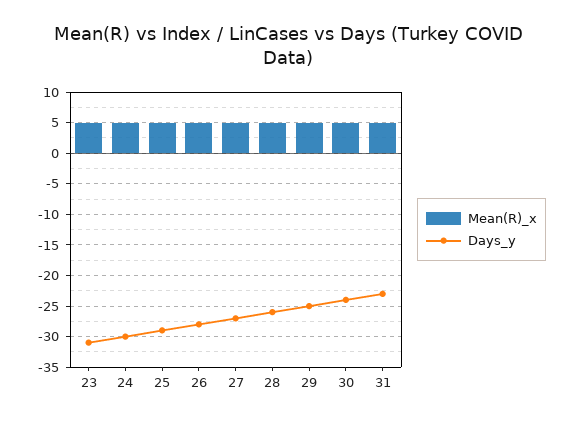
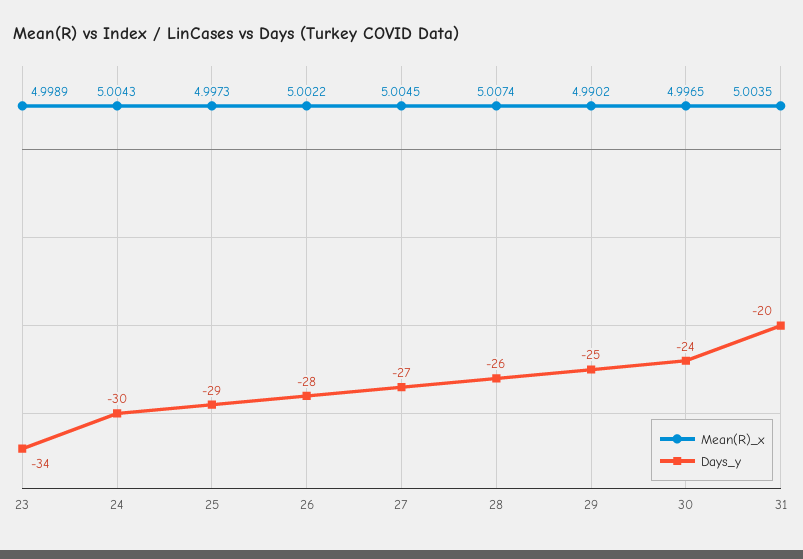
  {
    "Mean(R)_x": {
      "23": 4.9989,
      "24": 5.0043,
      "25": 4.9973,
      "26": 5.0022,
      "27": 5.0045,
      "28": 5.0074,
      "29": 4.9902,
      "30": 4.9965,
      "31": 5.0035
    },
    "Days_y": {
-     "23": -31,
+     "23": -34,
      "24": -30,
      "25": -29,
      "26": -28,
      "27": -27,
      "28": -26,
      "29": -25,
      "30": -24,
-     "31": -23
+     "31": -20
    }
  }

